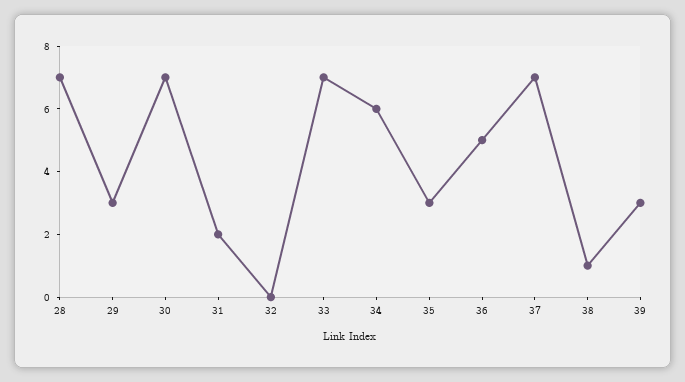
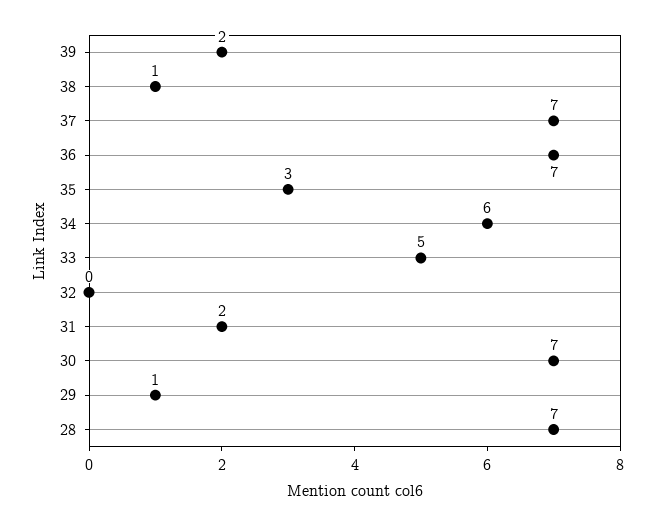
  {
    "28": 7,
-   "29": 3,
+   "29": 1,
    "30": 7,
    "31": 2,
    "32": 0,
-   "33": 7,
+   "33": 5,
    "34": 6,
    "35": 3,
-   "36": 5,
+   "36": 7,
    "37": 7,
    "38": 1,
-   "39": 3
+   "39": 2
  }

